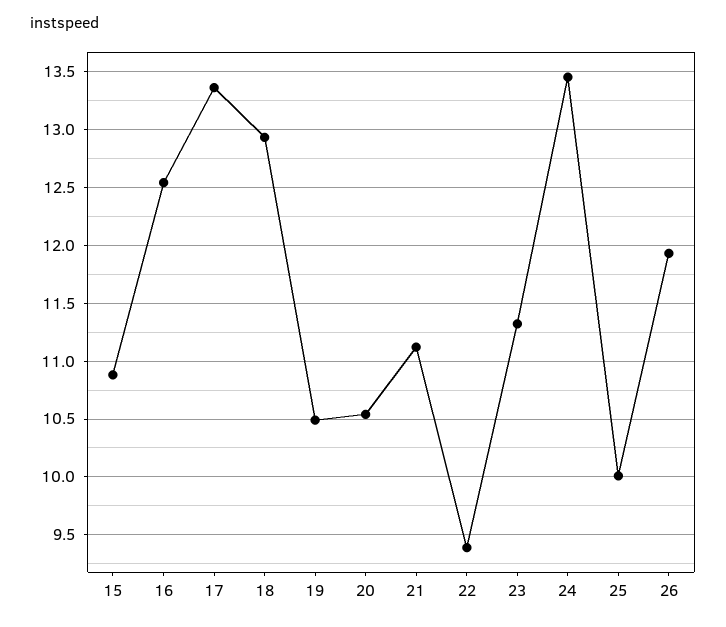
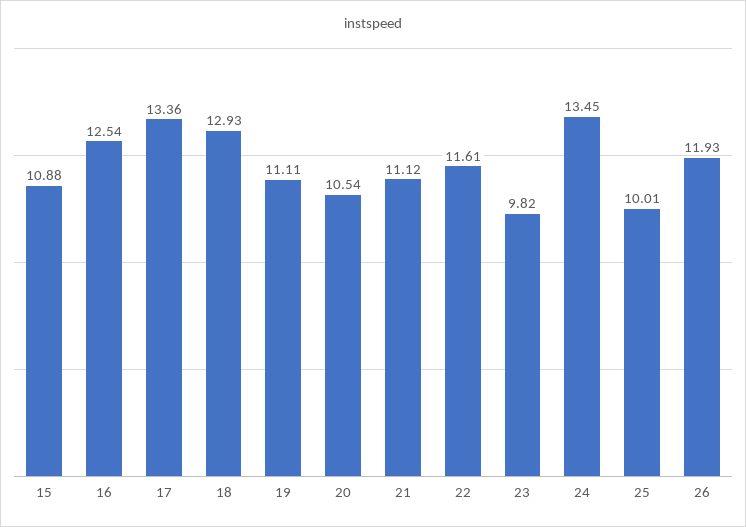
  {
    "15": 10.88,
    "16": 12.54,
    "17": 13.36,
    "18": 12.93,
-   "19": 10.5,
+   "19": 11.11,
    "20": 10.54,
    "21": 11.12,
-   "22": 9.4,
+   "22": 11.61,
-   "23": 11.3,
+   "23": 9.82,
    "24": 13.45,
    "25": 10.01,
    "26": 11.93
  }

